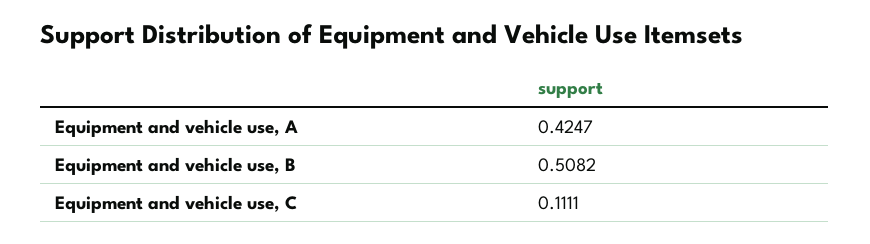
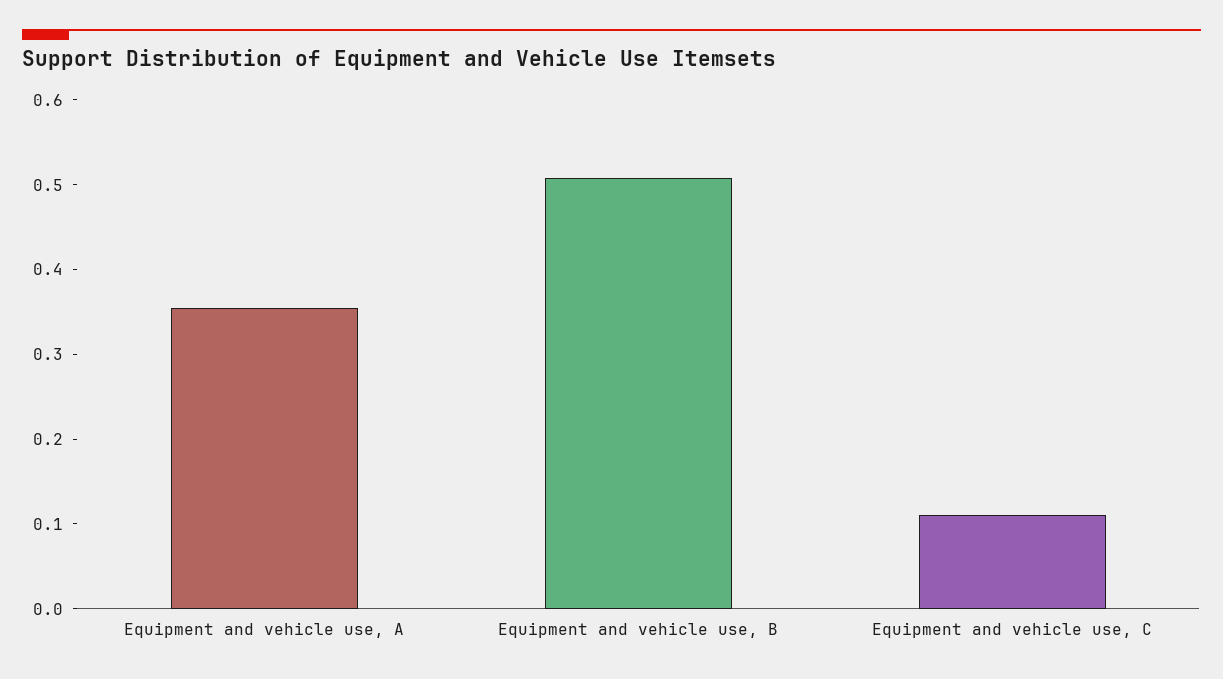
  {
-   "Equipment and vehicle use, A": 0.4247,
+   "Equipment and vehicle use, A": 0.36,
    "Equipment and vehicle use, B": 0.5082,
    "Equipment and vehicle use, C": 0.1111
  }

